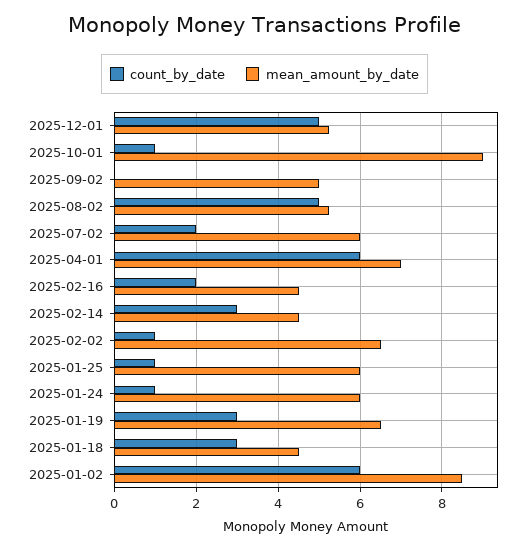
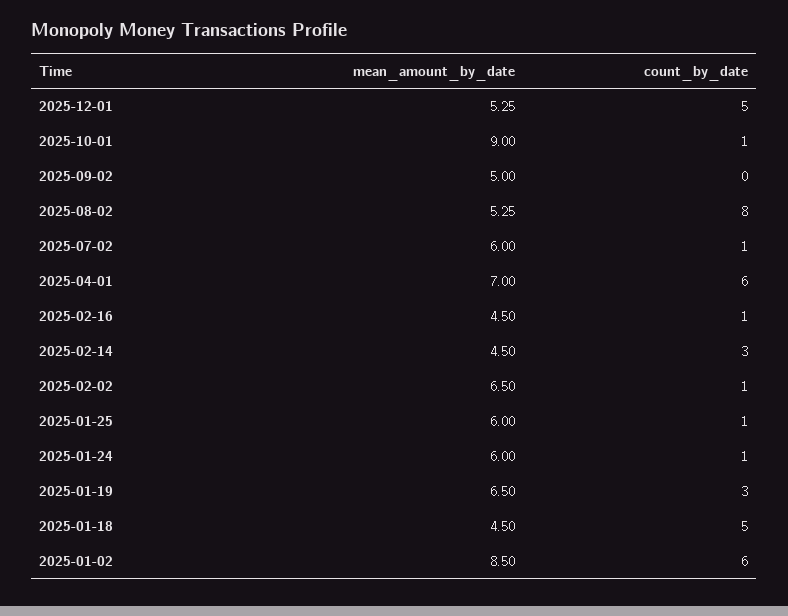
  {
    "count_by_date": {
      "2025-12-01": 5,
      "2025-10-01": 1,
      "2025-09-02": 0,
-     "2025-08-02": 5,
+     "2025-08-02": 8,
-     "2025-07-02": 2,
+     "2025-07-02": 1,
      "2025-04-01": 6,
-     "2025-02-16": 2,
+     "2025-02-16": 1,
      "2025-02-14": 3,
      "2025-02-02": 1,
      "2025-01-25": 1,
      "2025-01-24": 1,
      "2025-01-19": 3,
-     "2025-01-18": 3,
+     "2025-01-18": 5,
      "2025-01-02": 6
    },
    "mean_amount_by_date": {
      "2025-12-01": 5.25,
      "2025-10-01": 9,
      "2025-09-02": 5,
      "2025-08-02": 5.25,
      "2025-07-02": 6,
      "2025-04-01": 7,
      "2025-02-16": 4.5,
      "2025-02-14": 4.5,
      "2025-02-02": 6.5,
      "2025-01-25": 6,
      "2025-01-24": 6,
      "2025-01-19": 6.5,
      "2025-01-18": 4.5,
      "2025-01-02": 8.5
    }
  }

